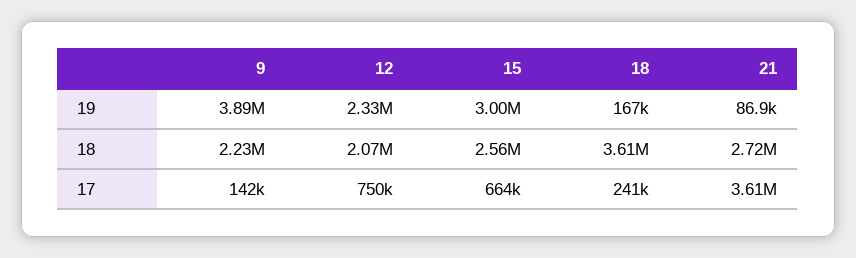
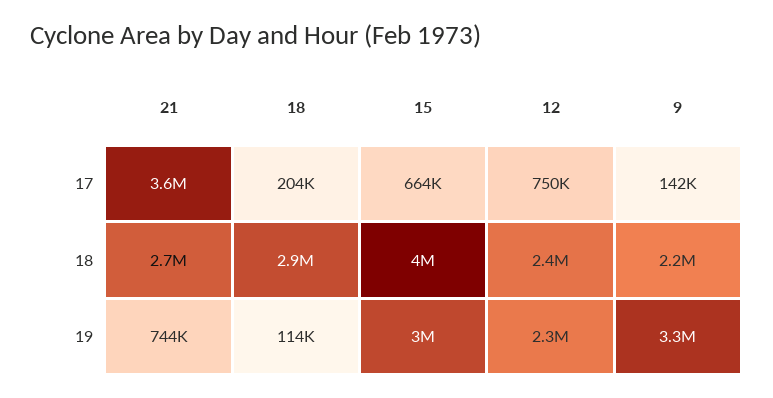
  {
    "9": {
-     "19": 3890000,
+     "19": 3300000,
      "18": 2230000,
      "17": 142000
    },
    "12": {
      "19": 2330000,
-     "18": 2070000,
+     "18": 2400000,
      "17": 750000
    },
    "15": {
      "19": 3000000,
-     "18": 2560000,
+     "18": 4000000,
      "17": 664000
    },
    "18": {
-     "19": 167000,
+     "19": 114000,
-     "18": 3610000,
+     "18": 2900000,
-     "17": 241000
+     "17": 204000
    },
    "21": {
-     "19": 86900,
+     "19": 744000,
      "18": 2720000,
      "17": 3610000
    }
  }

